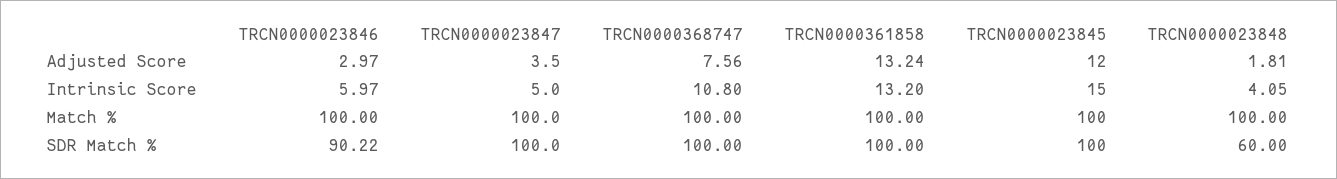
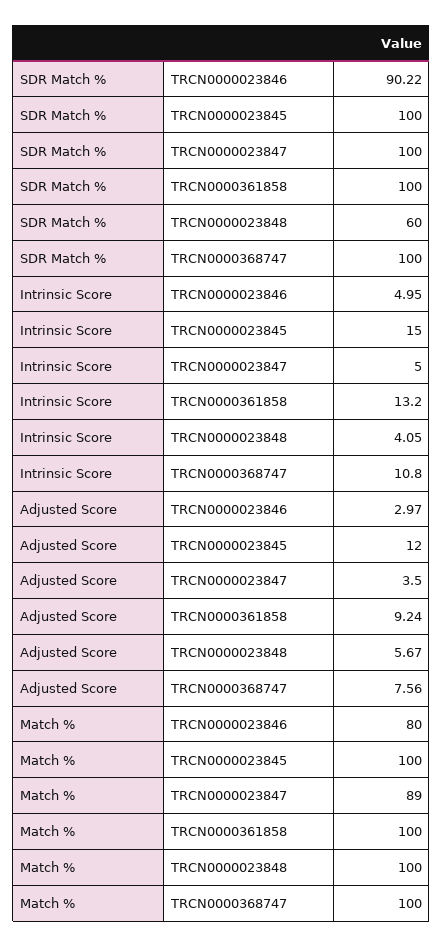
  {
    "TRCN0000023846": {
      "Adjusted Score": 2.97,
-     "Intrinsic Score": 5.97,
+     "Intrinsic Score": 4.95,
-     "Match %": 100,
+     "Match %": 80,
      "SDR Match %": 90.22
    },
    "TRCN0000023847": {
      "Adjusted Score": 3.5,
      "Intrinsic Score": 5,
-     "Match %": 100,
+     "Match %": 89,
      "SDR Match %": 100
    },
    "TRCN0000368747": {
      "Adjusted Score": 7.56,
      "Intrinsic Score": 10.8,
      "Match %": 100,
      "SDR Match %": 100
    },
    "TRCN0000361858": {
-     "Adjusted Score": 13.24,
+     "Adjusted Score": 9.24,
      "Intrinsic Score": 13.2,
      "Match %": 100,
      "SDR Match %": 100
    },
    "TRCN0000023845": {
      "Adjusted Score": 12,
      "Intrinsic Score": 15,
      "Match %": 100,
      "SDR Match %": 100
    },
    "TRCN0000023848": {
-     "Adjusted Score": 1.81,
+     "Adjusted Score": 5.67,
      "Intrinsic Score": 4.05,
      "Match %": 100,
      "SDR Match %": 60
    }
  }

